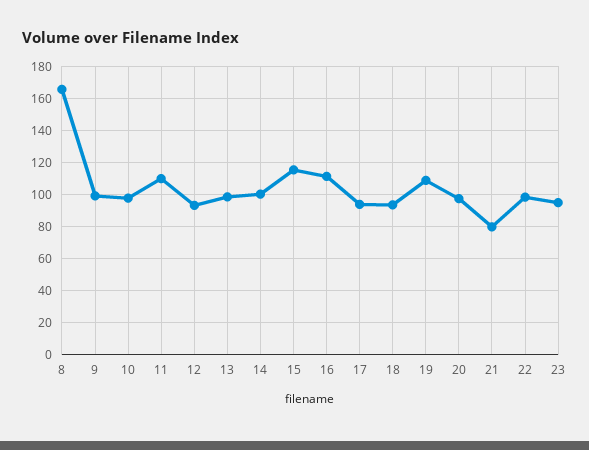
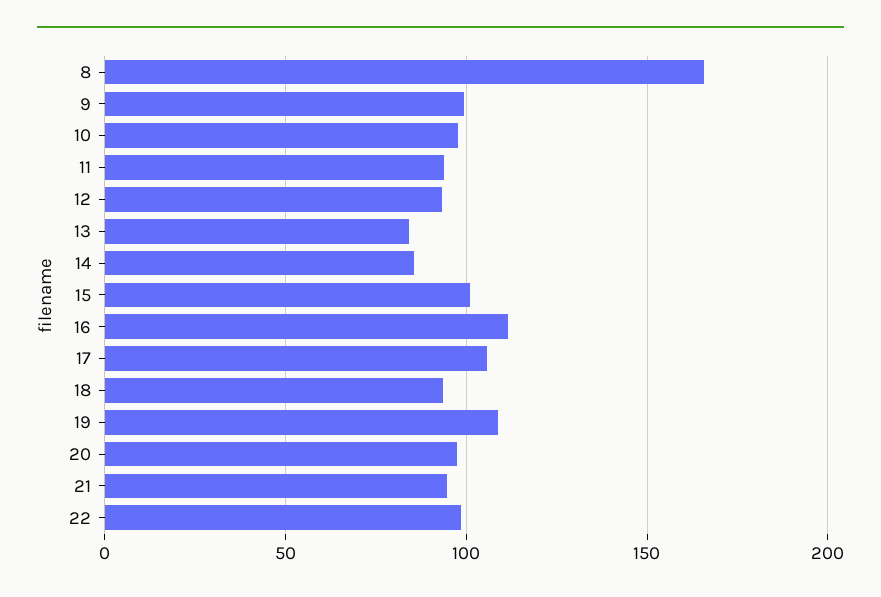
  {
    "8": 165,
    "9": 100,
    "10": 100,
-   "11": 110,
+   "11": 95,
    "12": 95,
-   "13": 100,
+   "13": 85,
-   "14": 100,
+   "14": 85,
-   "15": 115,
+   "15": 100,
    "16": 110,
-   "17": 95,
+   "17": 105,
    "18": 95,
    "19": 110,
    "20": 95,
-   "21": 80,
+   "21": 95,
-   "22": 100,
+   "22": 100
-   "23": 95
  }

